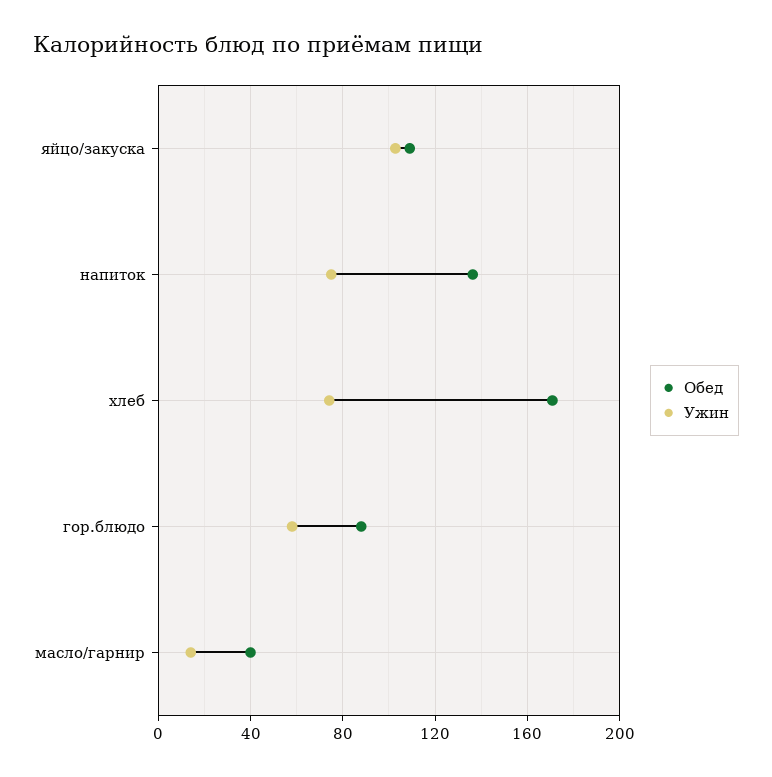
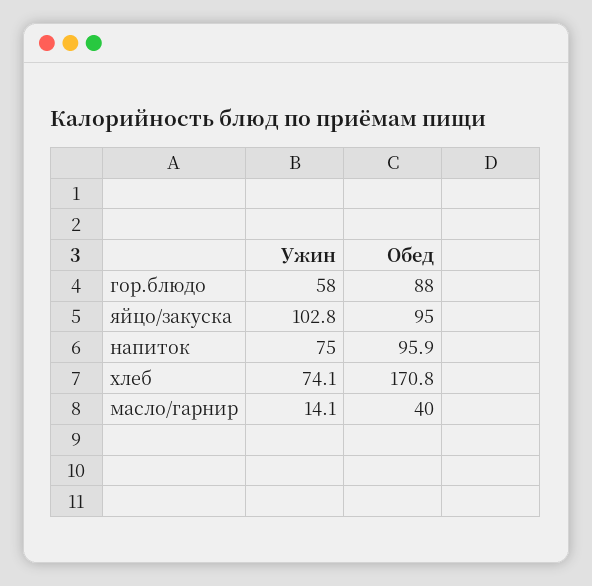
  {
    "Обед": {
-     "яйцо/закуска": 110,
+     "яйцо/закуска": 95,
-     "напиток": 135,
+     "напиток": 95.9,
      "хлеб": 170.8,
      "гор.блюдо": 88,
      "масло/гарнир": 40
    },
    "Ужин": {
      "яйцо/закуска": 102.8,
      "напиток": 75,
      "хлеб": 74.1,
      "гор.блюдо": 58,
      "масло/гарнир": 14.1
    }
  }

